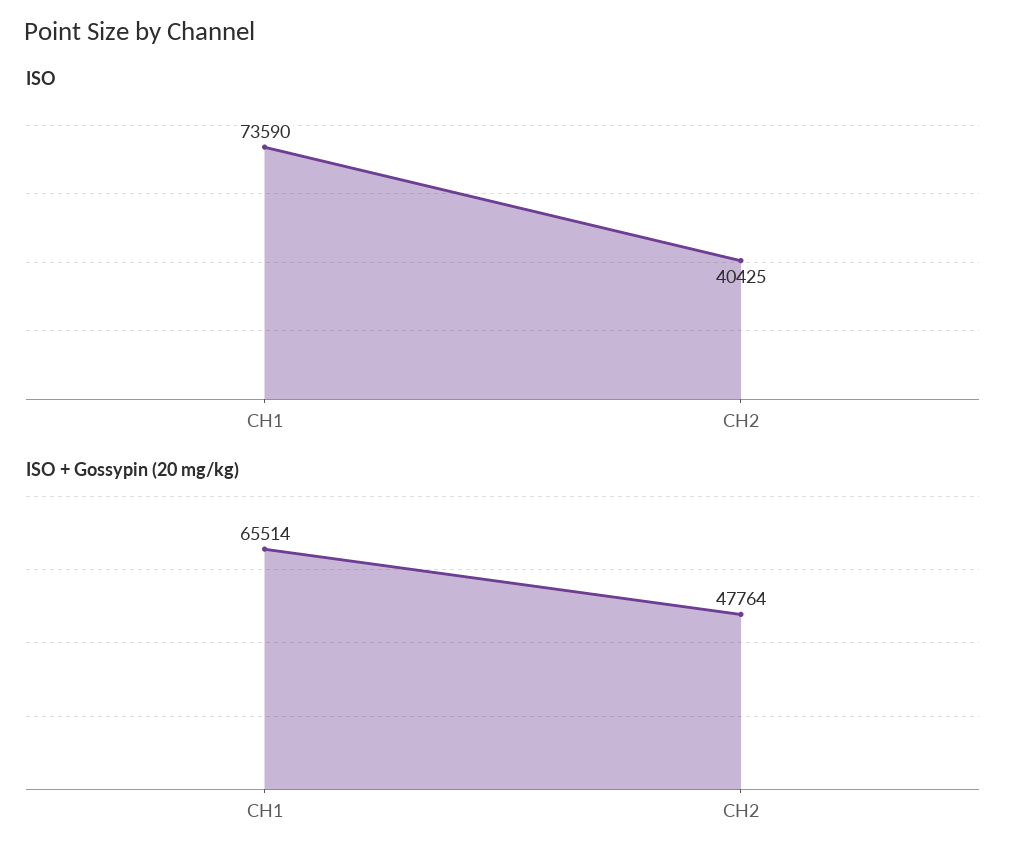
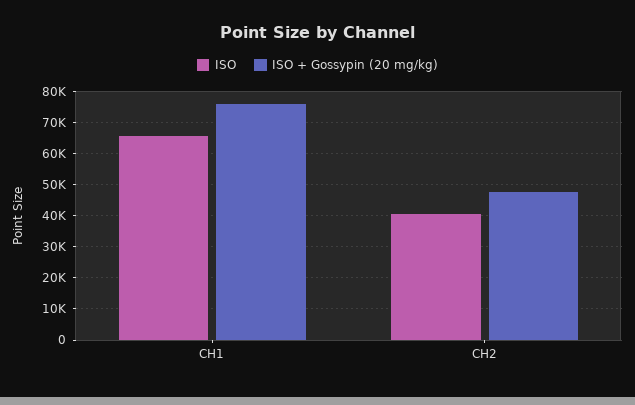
  {
    "ISO": {
-     "CH1": 73590,
+     "CH1": 66000,
      "CH2": 40425
    },
    "ISO + Gossypin (20 mg/kg)": {
-     "CH1": 65514,
+     "CH1": 76000,
      "CH2": 47764
    }
  }

